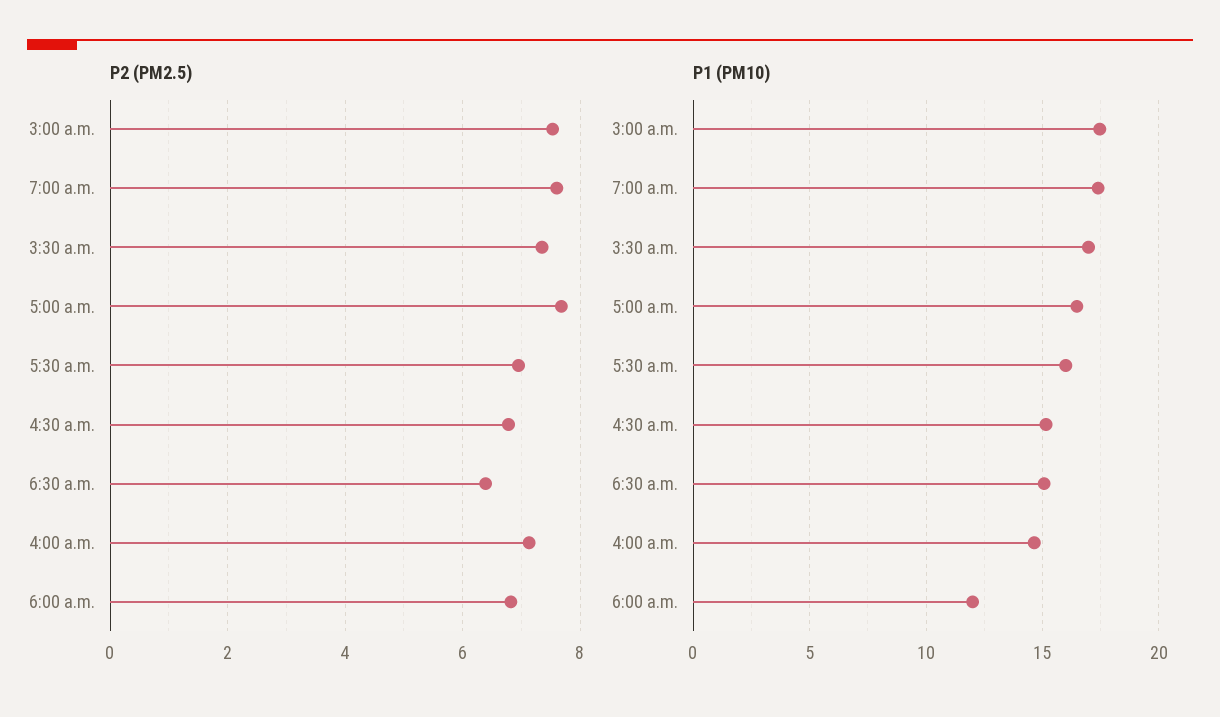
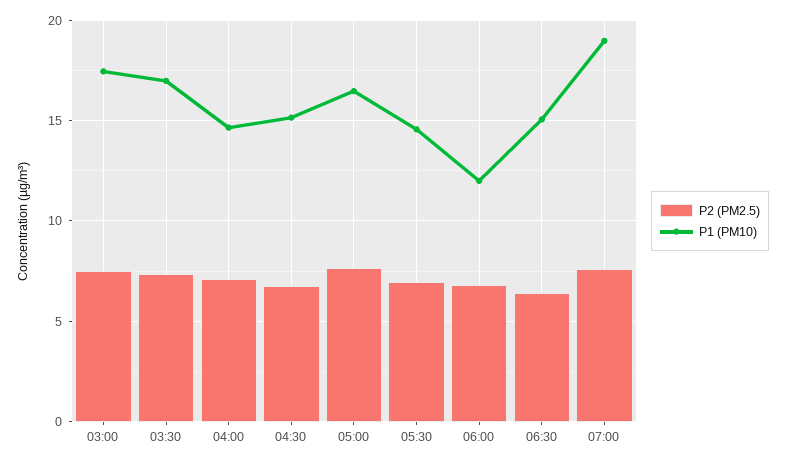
  {
    "P2 (PM2.5)": {
      "3:00 a.m.": 7.6,
      "7:00 a.m.": 7.6,
      "3:30 a.m.": 7.4,
      "5:00 a.m.": 7.6,
      "5:30 a.m.": 7,
      "4:30 a.m.": 6.8,
      "6:30 a.m.": 6.4,
      "4:00 a.m.": 7.2,
      "6:00 a.m.": 6.8
    },
    "P1 (PM10)": {
      "3:00 a.m.": 17.5,
-     "7:00 a.m.": 17.5,
+     "7:00 a.m.": 19,
      "3:30 a.m.": 17,
      "5:00 a.m.": 16.5,
-     "5:30 a.m.": 16,
+     "5:30 a.m.": 14.5,
      "4:30 a.m.": 15,
      "6:30 a.m.": 15,
      "4:00 a.m.": 14.5,
      "6:00 a.m.": 12
    }
  }

